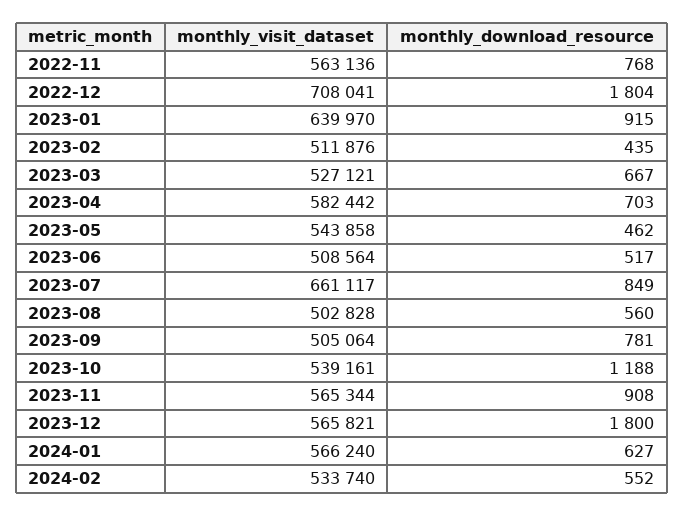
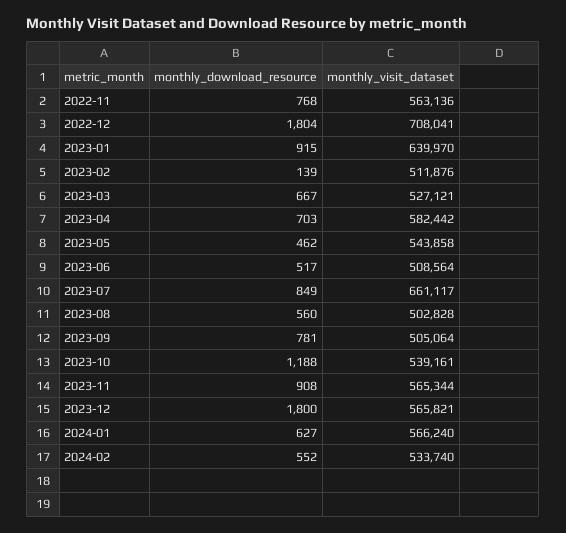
  {
    "monthly_visit_dataset": {
      "2022-11": 563136,
      "2022-12": 708041,
      "2023-01": 639970,
      "2023-02": 511876,
      "2023-03": 527121,
      "2023-04": 582442,
      "2023-05": 543858,
      "2023-06": 508564,
      "2023-07": 661117,
      "2023-08": 502828,
      "2023-09": 505064,
      "2023-10": 539161,
      "2023-11": 565344,
      "2023-12": 565821,
      "2024-01": 566240,
      "2024-02": 533740
    },
    "monthly_download_resource": {
      "2022-11": 768,
      "2022-12": 1804,
      "2023-01": 915,
-     "2023-02": 435,
+     "2023-02": 139,
      "2023-03": 667,
      "2023-04": 703,
      "2023-05": 462,
      "2023-06": 517,
      "2023-07": 849,
      "2023-08": 560,
      "2023-09": 781,
      "2023-10": 1188,
      "2023-11": 908,
      "2023-12": 1800,
      "2024-01": 627,
      "2024-02": 552
    }
  }

